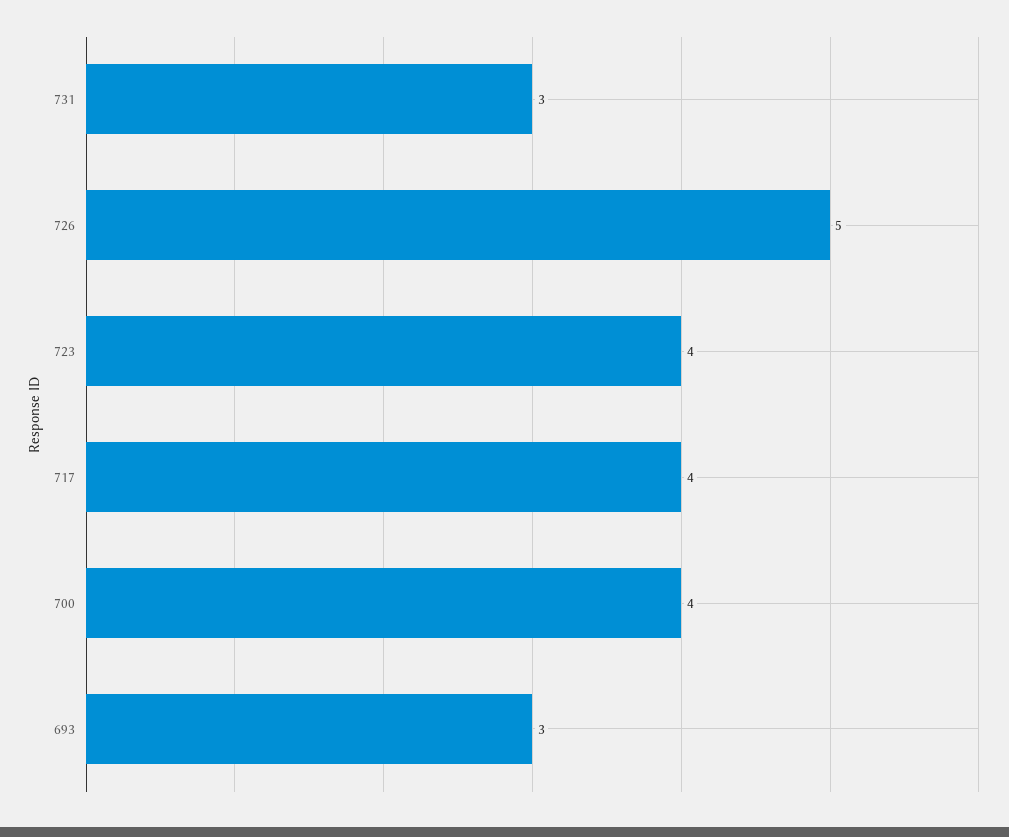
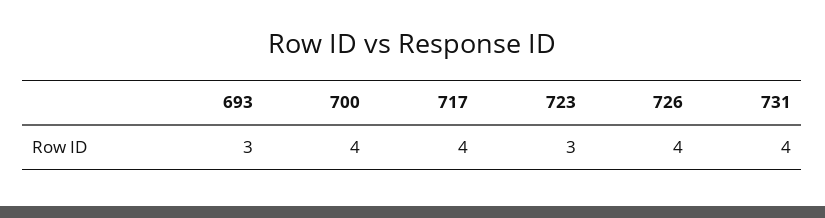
  {
-   "731": 3,
+   "731": 4,
-   "726": 5,
+   "726": 4,
-   "723": 4,
+   "723": 3,
    "717": 4,
    "700": 4,
    "693": 3
  }

